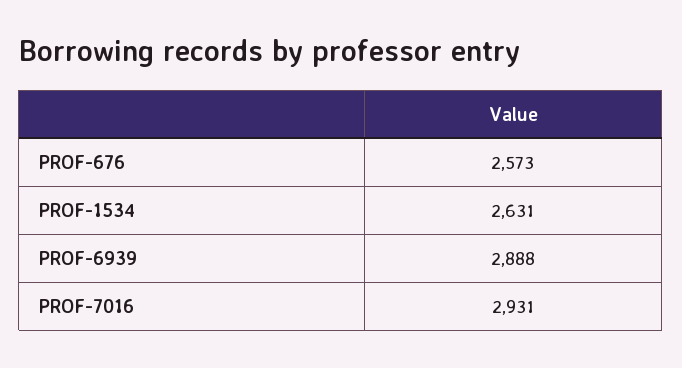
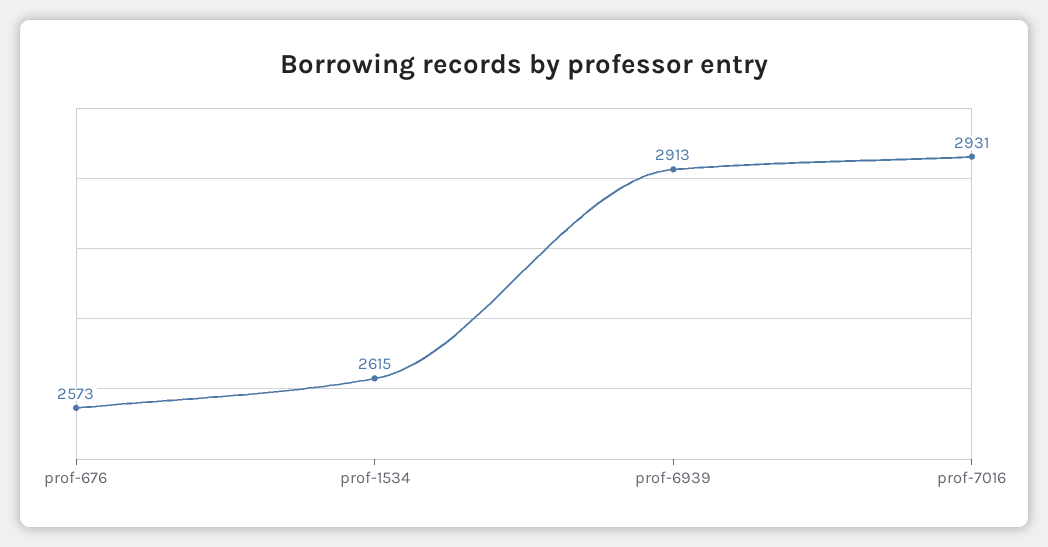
  {
    "PROF-676": 2573,
-   "PROF-1534": 2631,
+   "PROF-1534": 2615,
-   "PROF-6939": 2888,
+   "PROF-6939": 2913,
    "PROF-7016": 2931
  }

